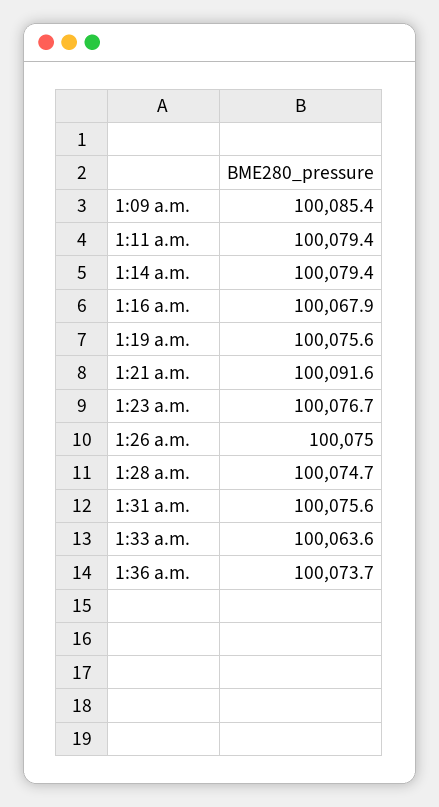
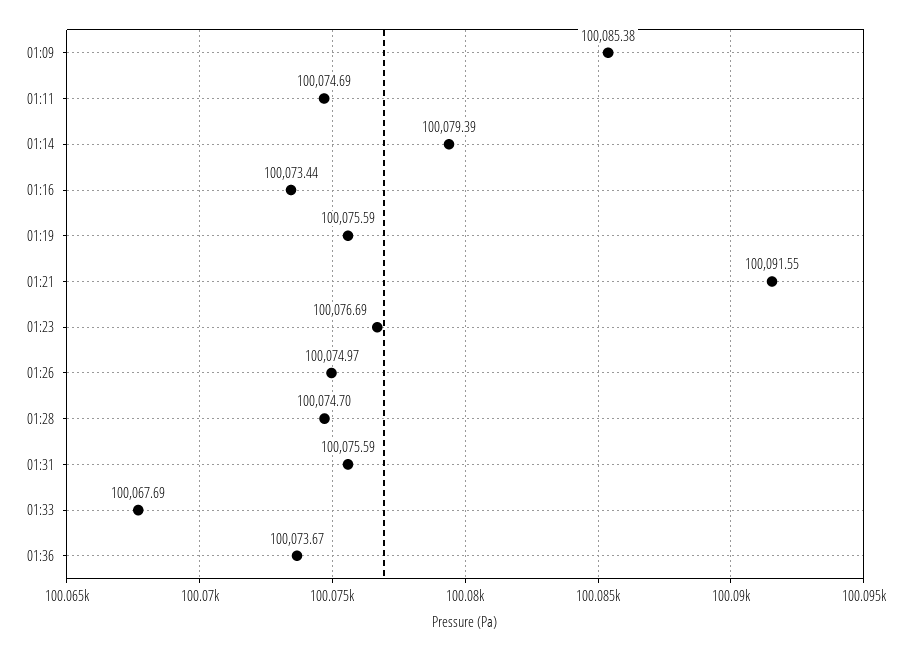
  {
    "1:09 a.m.": 100085.38,
-   "1:11 a.m.": 100079.4,
+   "1:11 a.m.": 100074.69,
    "1:14 a.m.": 100079.39,
-   "1:16 a.m.": 100067.9,
+   "1:16 a.m.": 100073.44,
    "1:19 a.m.": 100075.59,
    "1:21 a.m.": 100091.55,
    "1:23 a.m.": 100076.69,
    "1:26 a.m.": 100074.97,
    "1:28 a.m.": 100074.7,
    "1:31 a.m.": 100075.59,
-   "1:33 a.m.": 100063.6,
+   "1:33 a.m.": 100067.69,
    "1:36 a.m.": 100073.67
  }

